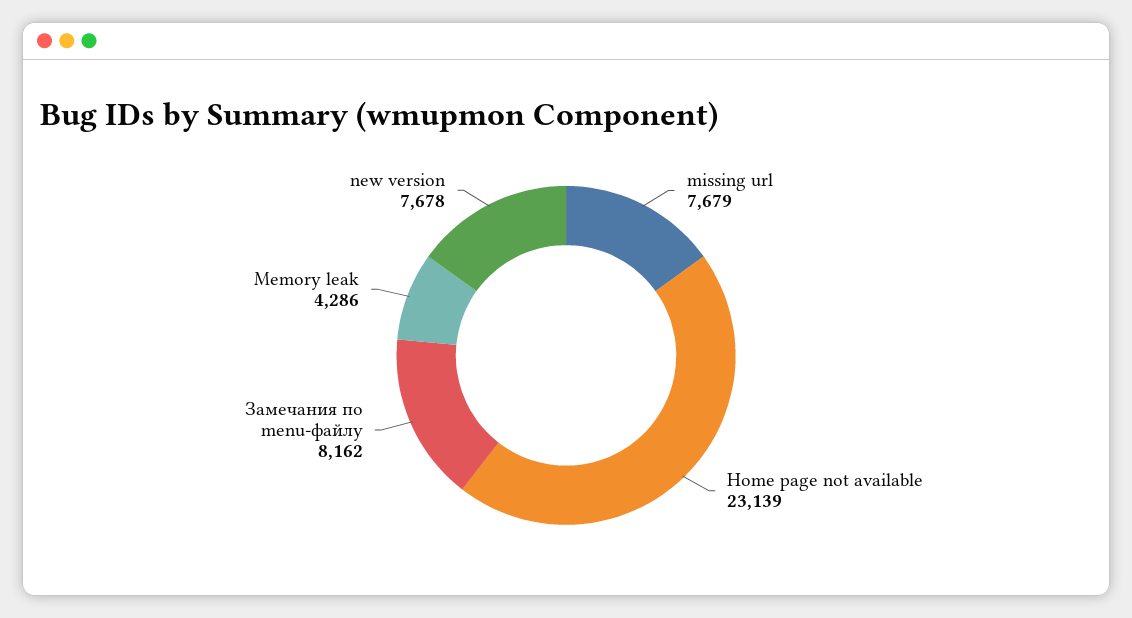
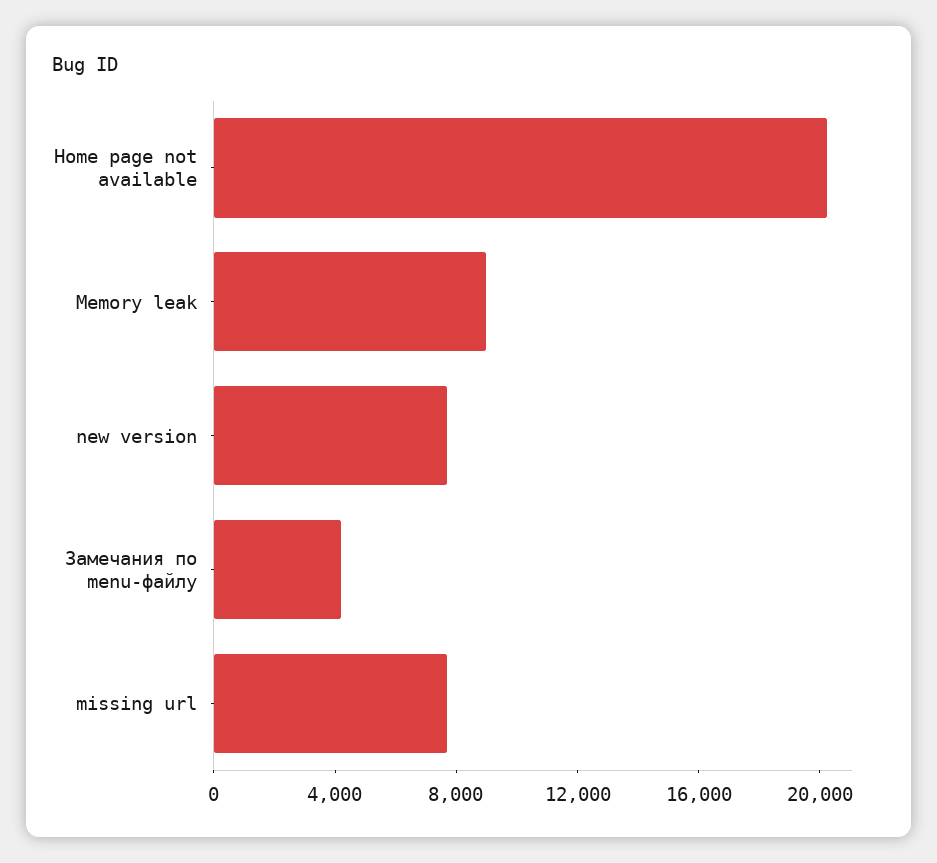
  {
    "missing url": 7679,
-   "Home page not available": 23139,
+   "Home page not available": 20000,
-   "Замечания по menu-файлу": 8162,
+   "Замечания по menu-файлу": 4000,
-   "Memory leak": 4286,
+   "Memory leak": 9000,
    "new version": 7678
  }

